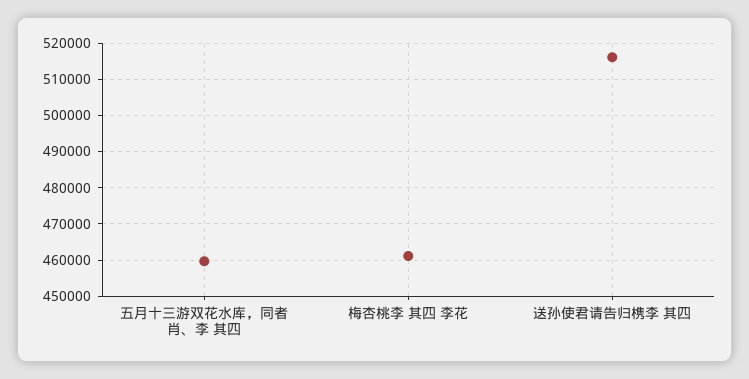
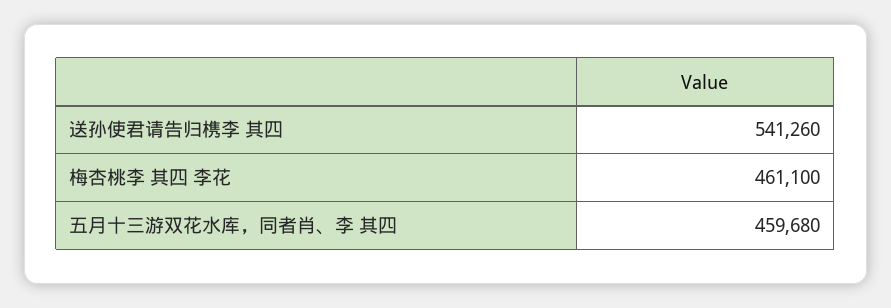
  {
    "五月十三游双花水库，同者肖、李 其四": 459680,
    "梅杏桃李 其四 李花": 461100,
-   "送孙使君请告归槜李 其四": 516000
+   "送孙使君请告归槜李 其四": 541260
  }

